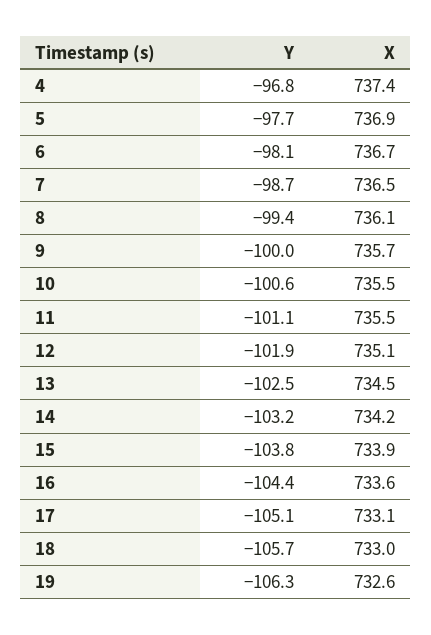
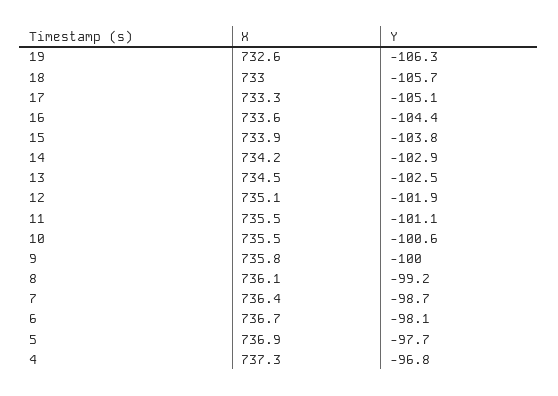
  {
    "Y": {
      "4": -96.8,
      "5": -97.7,
      "6": -98.1,
      "7": -98.7,
-     "8": -99.4,
+     "8": -99.2,
      "9": -100,
      "10": -100.6,
      "11": -101.1,
      "12": -101.9,
      "13": -102.5,
-     "14": -103.2,
+     "14": -102.9,
      "15": -103.8,
      "16": -104.4,
      "17": -105.1,
      "18": -105.7,
      "19": -106.3
    },
    "X": {
-     "4": 737.4,
+     "4": 737.3,
      "5": 736.9,
      "6": 736.7,
-     "7": 736.5,
+     "7": 736.4,
      "8": 736.1,
-     "9": 735.7,
+     "9": 735.8,
      "10": 735.5,
      "11": 735.5,
      "12": 735.1,
      "13": 734.5,
      "14": 734.2,
      "15": 733.9,
      "16": 733.6,
-     "17": 733.1,
+     "17": 733.3,
      "18": 733,
      "19": 732.6
    }
  }

